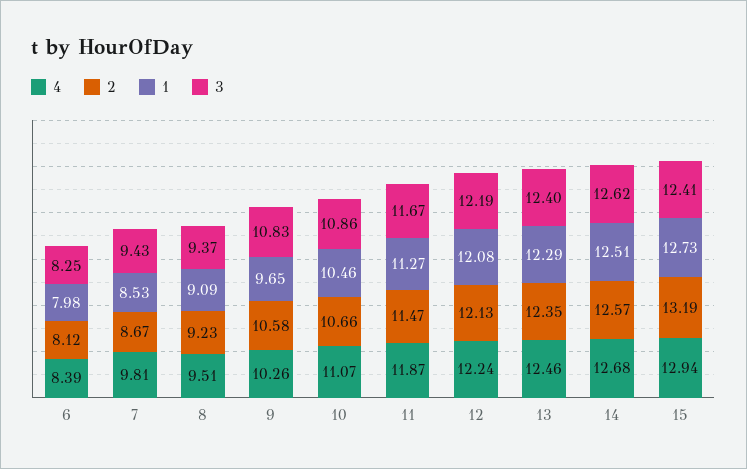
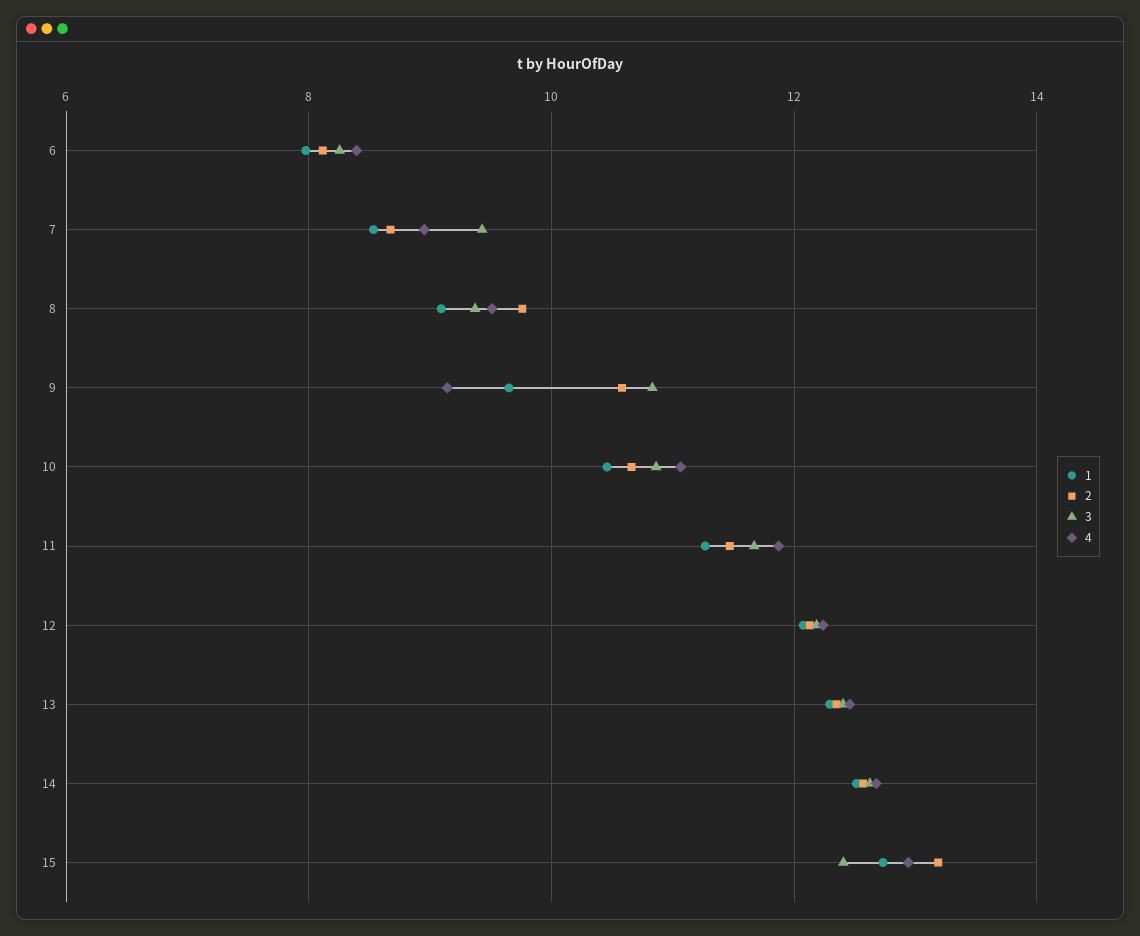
  {
    "4": {
      "6": 8.39,
-     "7": 9.81,
+     "7": 9,
      "8": 9.51,
-     "9": 10.26,
+     "9": 9.2,
      "10": 11.07,
      "11": 11.87,
      "12": 12.24,
      "13": 12.46,
      "14": 12.68,
      "15": 12.94
    },
    "2": {
      "6": 8.12,
      "7": 8.67,
-     "8": 9.23,
+     "8": 9.8,
      "9": 10.58,
      "10": 10.66,
      "11": 11.47,
      "12": 12.13,
      "13": 12.35,
      "14": 12.57,
      "15": 13.19
    },
    "1": {
      "6": 7.98,
      "7": 8.53,
      "8": 9.09,
      "9": 9.65,
      "10": 10.46,
      "11": 11.27,
      "12": 12.08,
      "13": 12.29,
      "14": 12.51,
      "15": 12.73
    },
    "3": {
      "6": 8.25,
      "7": 9.43,
      "8": 9.37,
      "9": 10.83,
      "10": 10.86,
      "11": 11.67,
      "12": 12.19,
      "13": 12.4,
      "14": 12.62,
      "15": 12.41
    }
  }

